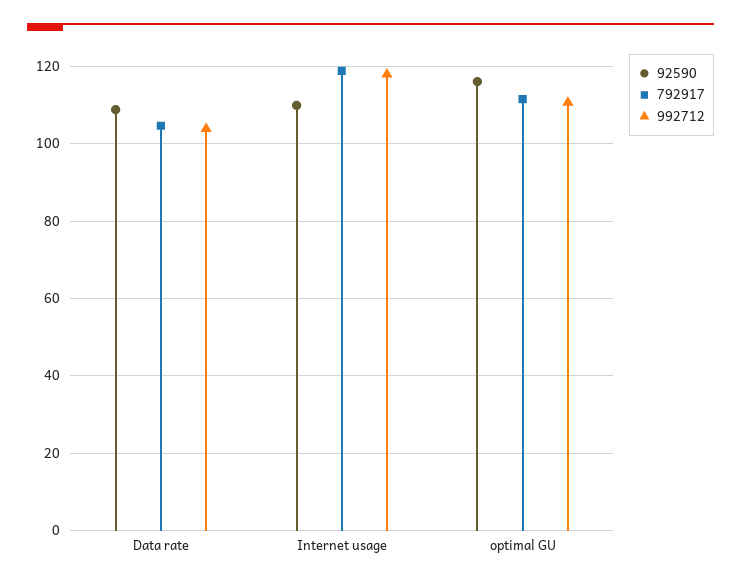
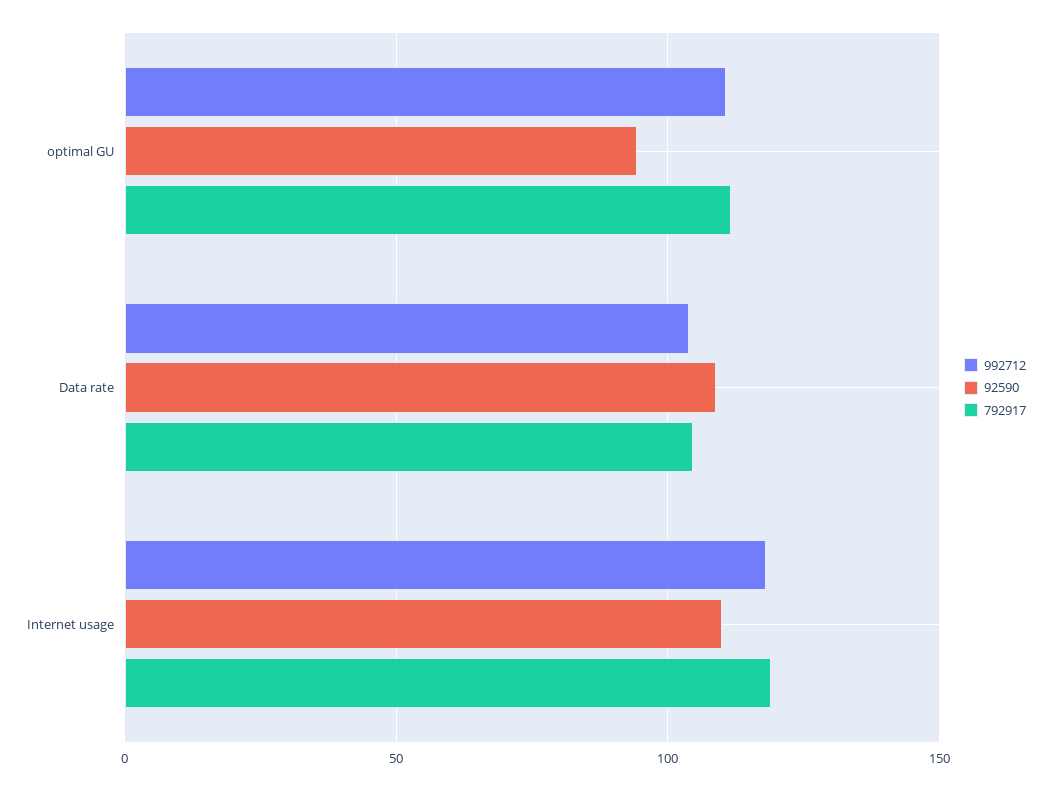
  {
    "92590": {
      "Data rate": 108,
      "Internet usage": 110,
-     "optimal GU": 116
+     "optimal GU": 95
    },
    "792917": {
      "Data rate": 104,
      "Internet usage": 118,
      "optimal GU": 112
    },
    "992712": {
      "Data rate": 104,
      "Internet usage": 118,
      "optimal GU": 110
    }
  }

